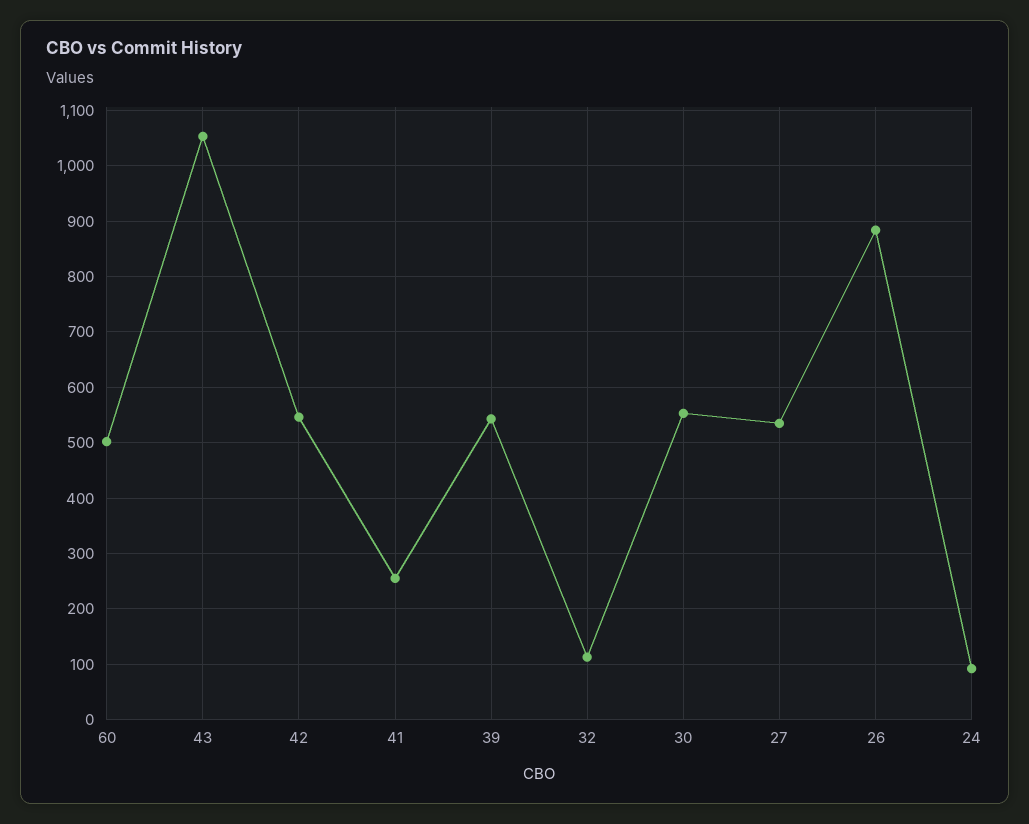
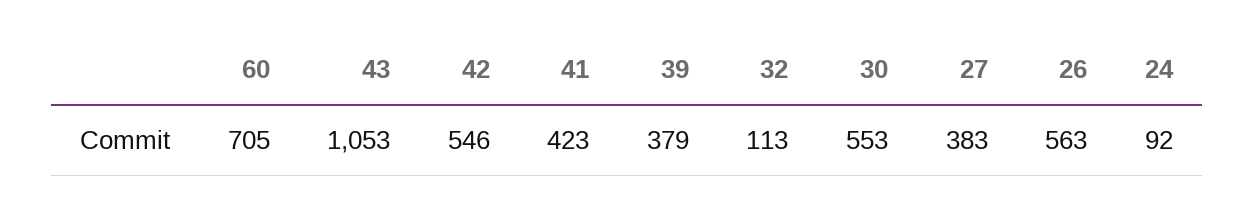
  {
-   "60": 500,
+   "60": 705,
    "43": 1053,
    "42": 546,
-   "41": 260,
+   "41": 423,
-   "39": 540,
+   "39": 379,
    "32": 113,
    "30": 553,
-   "27": 540,
+   "27": 383,
-   "26": 880,
+   "26": 563,
    "24": 92
  }

